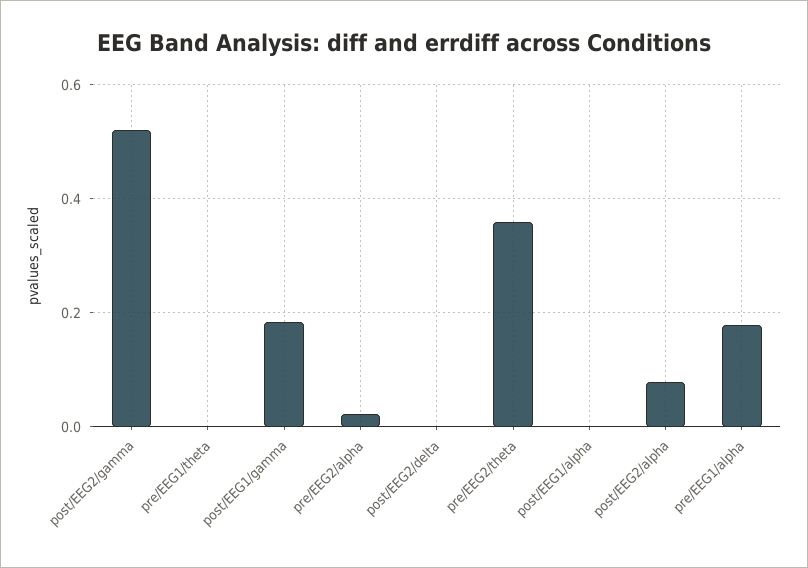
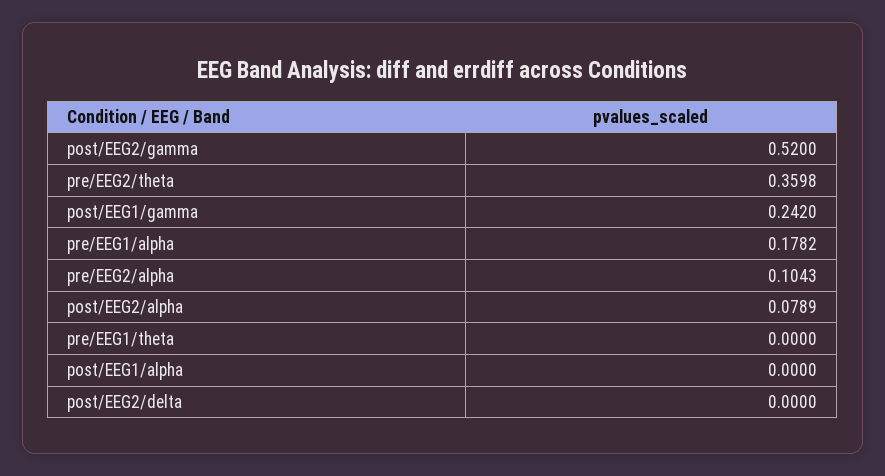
  {
    "post/EEG2/gamma": 0.52,
    "pre/EEG1/theta": 0,
-   "post/EEG1/gamma": 0.18,
+   "post/EEG1/gamma": 0.242,
-   "pre/EEG2/alpha": 0.02,
+   "pre/EEG2/alpha": 0.1043,
    "post/EEG2/delta": 0,
    "pre/EEG2/theta": 0.3598,
    "post/EEG1/alpha": 0,
    "post/EEG2/alpha": 0.0789,
    "pre/EEG1/alpha": 0.1782
  }

